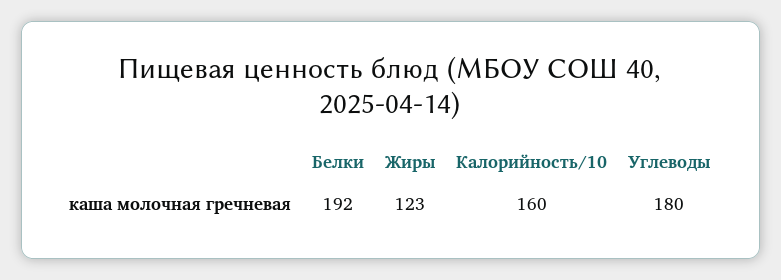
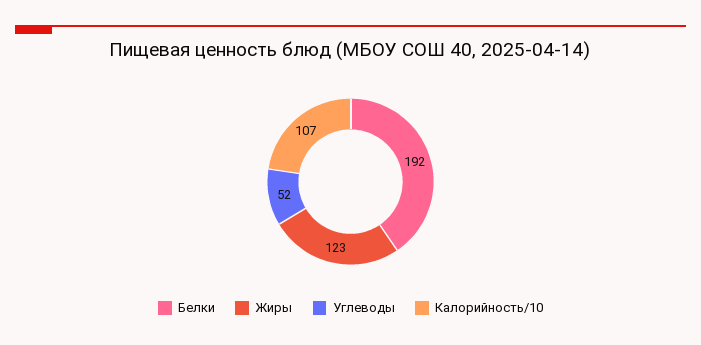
  {
    "Белки": 192,
    "Жиры": 123,
-   "Калорийность/10": 160,
+   "Калорийность/10": 107,
-   "Углеводы": 180
+   "Углеводы": 52
  }

